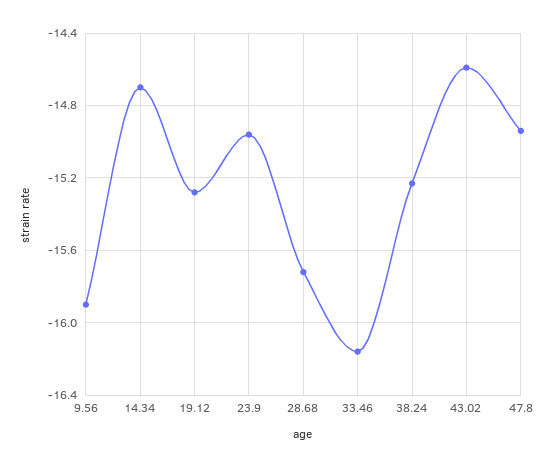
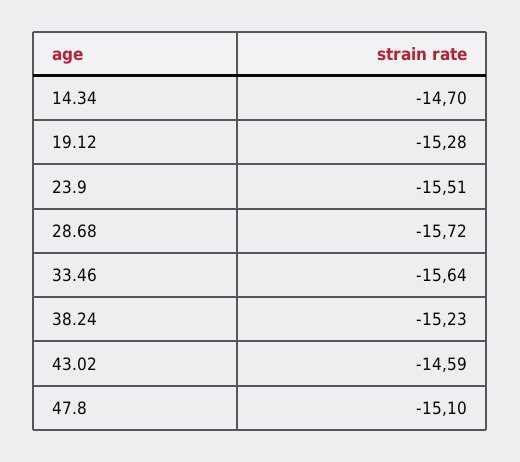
  {
-   "9.56": -15.9,
    "14.34": -14.7,
    "19.12": -15.28,
-   "23.9": -14.95,
+   "23.9": -15.51,
    "28.68": -15.72,
-   "33.46": -16.15,
+   "33.46": -15.64,
    "38.24": -15.23,
    "43.02": -14.59,
-   "47.8": -14.95
+   "47.8": -15.1
  }

